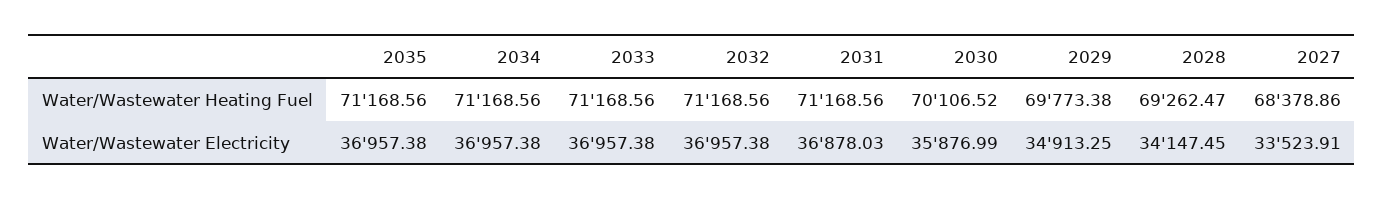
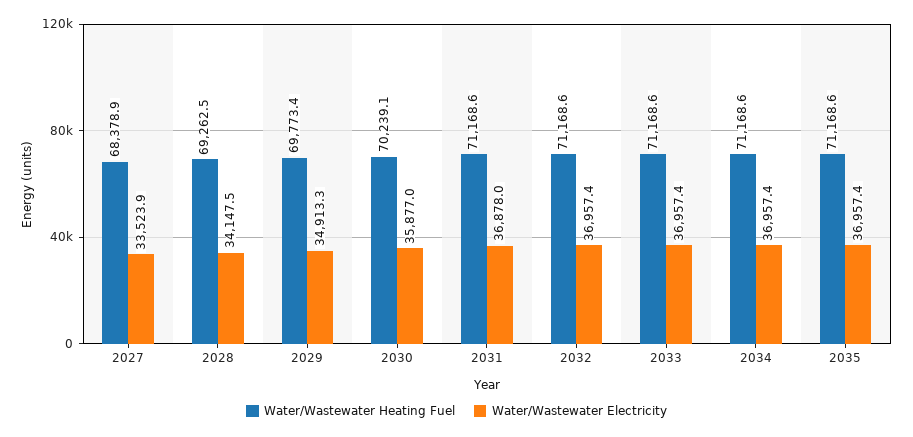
  {
    "Water/Wastewater Heating Fuel": {
      "2035": 71168.56,
      "2034": 71168.56,
      "2033": 71168.56,
      "2032": 71168.56,
      "2031": 71168.56,
-     "2030": 70106.52,
+     "2030": 70239.1,
      "2029": 69773.38,
      "2028": 69262.47,
      "2027": 68378.86
    },
    "Water/Wastewater Electricity": {
      "2035": 36957.38,
      "2034": 36957.38,
      "2033": 36957.38,
      "2032": 36957.38,
      "2031": 36878.03,
      "2030": 35876.99,
      "2029": 34913.25,
      "2028": 34147.45,
      "2027": 33523.91
    }
  }

